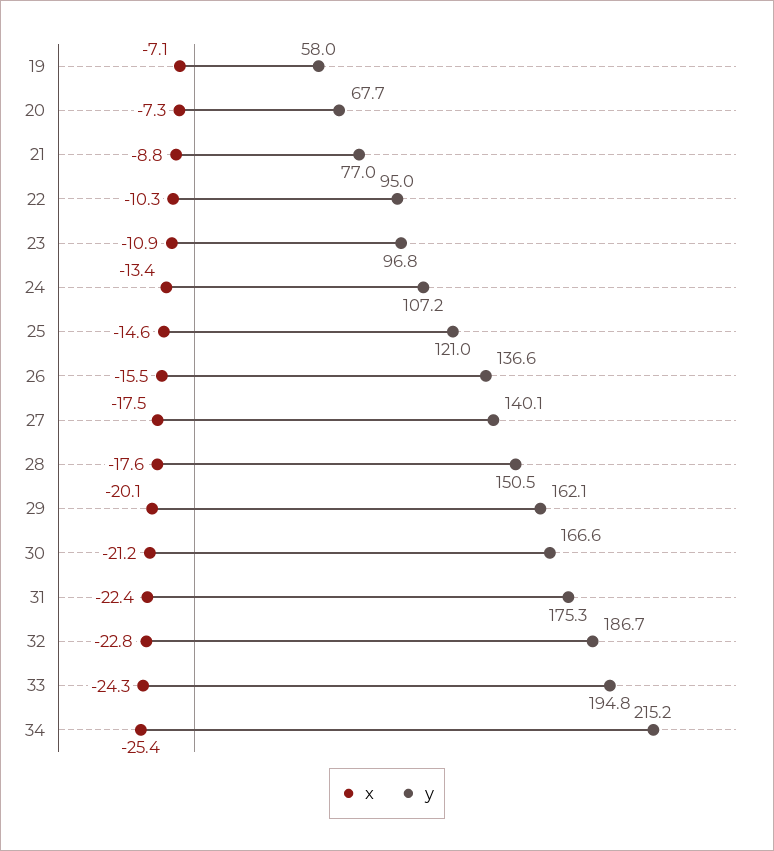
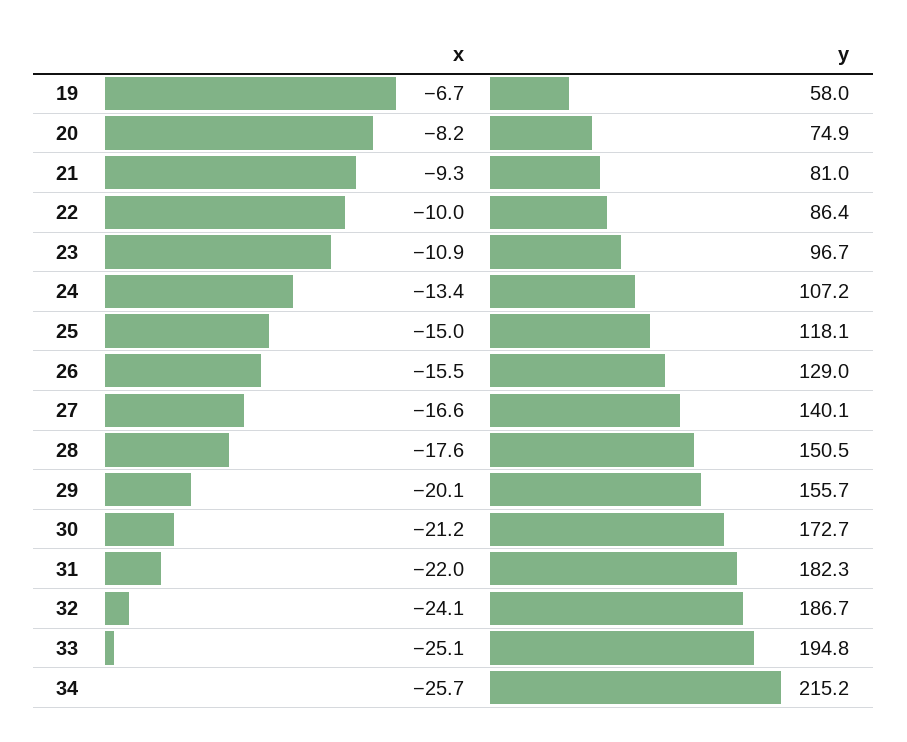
  {
    "x": {
-     "19": -7.1,
+     "19": -6.7,
-     "20": -7.3,
+     "20": -8.2,
-     "21": -8.8,
+     "21": -9.3,
-     "22": -10.3,
+     "22": -10,
      "23": -10.9,
      "24": -13.4,
-     "25": -14.6,
+     "25": -15,
      "26": -15.5,
-     "27": -17.5,
+     "27": -16.6,
      "28": -17.6,
      "29": -20.1,
      "30": -21.2,
-     "31": -22.4,
+     "31": -22,
-     "32": -22.8,
+     "32": -24.1,
-     "33": -24.3,
+     "33": -25.1,
-     "34": -25.4
+     "34": -25.7
    },
    "y": {
      "19": 58,
-     "20": 67.7,
+     "20": 74.9,
-     "21": 77,
+     "21": 81,
-     "22": 95,
+     "22": 86.4,
-     "23": 96.8,
+     "23": 96.7,
      "24": 107.2,
-     "25": 121,
+     "25": 118.1,
-     "26": 136.6,
+     "26": 129,
      "27": 140.1,
      "28": 150.5,
-     "29": 162.1,
+     "29": 155.7,
-     "30": 166.6,
+     "30": 172.7,
-     "31": 175.3,
+     "31": 182.3,
      "32": 186.7,
      "33": 194.8,
      "34": 215.2
    }
  }

